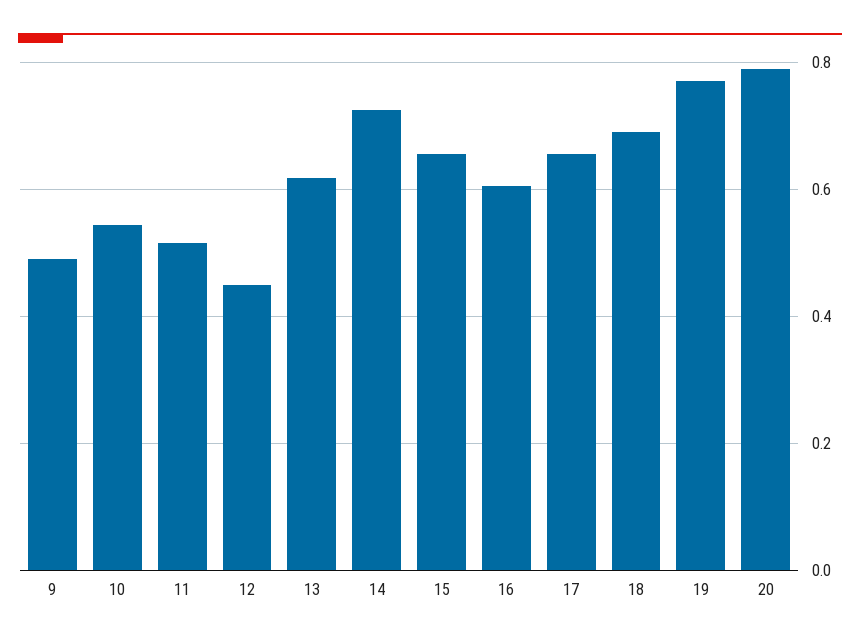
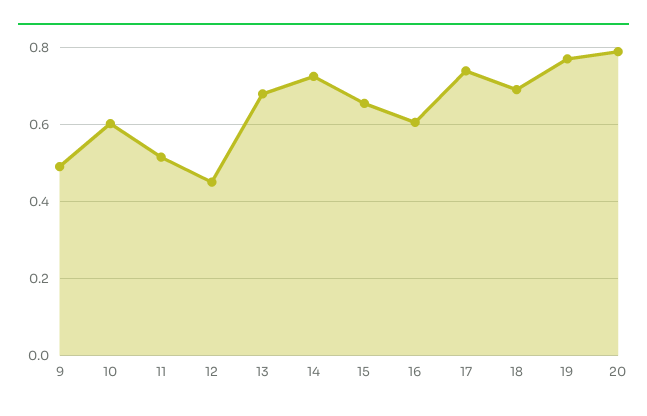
  {
    "9": 0.5,
-   "10": 0.54,
+   "10": 0.6,
    "11": 0.52,
    "12": 0.46,
-   "13": 0.62,
+   "13": 0.68,
    "14": 0.72,
    "15": 0.66,
    "16": 0.6,
-   "17": 0.66,
+   "17": 0.74,
    "18": 0.7,
    "19": 0.78,
    "20": 0.78
  }

